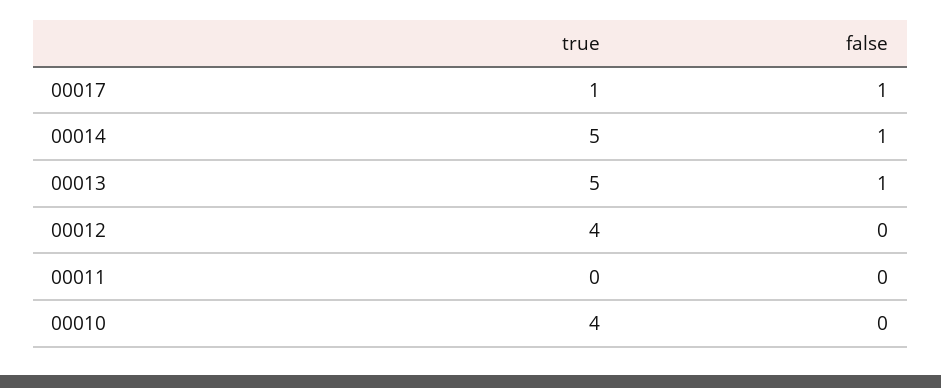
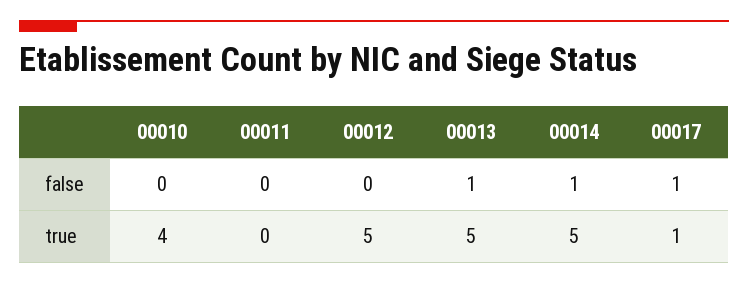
  {
    "true": {
      "00017": 1,
      "00014": 5,
      "00013": 5,
-     "00012": 4,
+     "00012": 5,
      "00011": 0,
      "00010": 4
    },
    "false": {
      "00017": 1,
      "00014": 1,
      "00013": 1,
      "00012": 0,
      "00011": 0,
      "00010": 0
    }
  }

